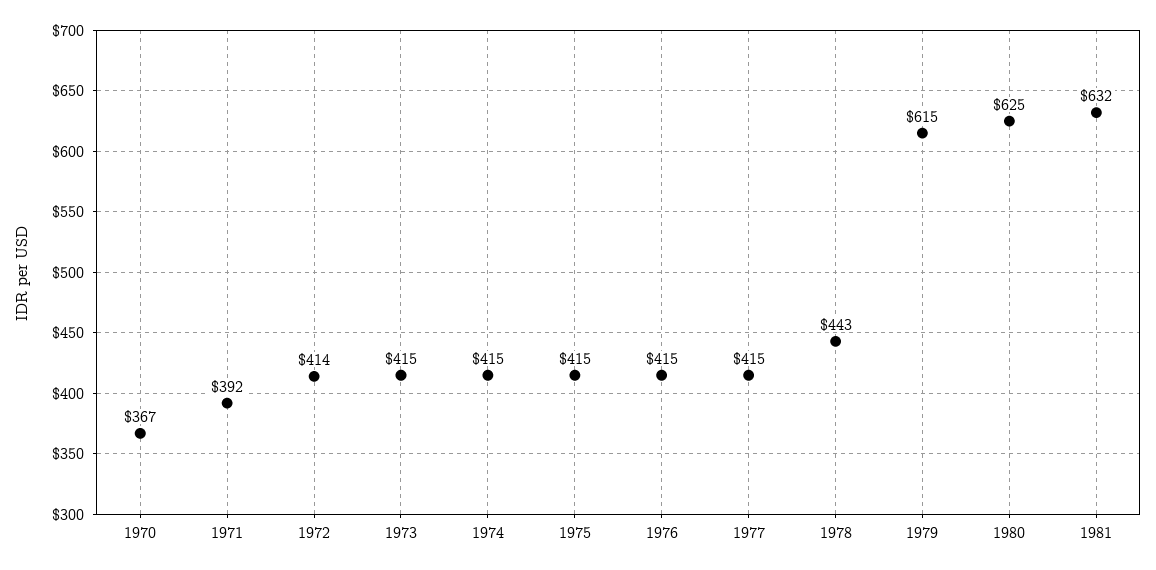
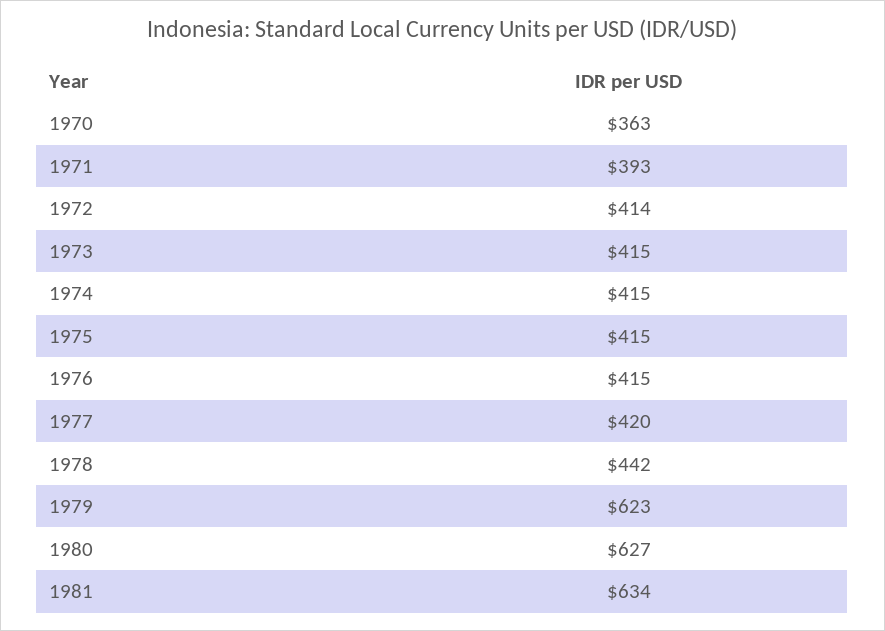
  {
-   "1970": 367,
+   "1970": 363,
-   "1971": 392,
+   "1971": 393,
    "1972": 414,
    "1973": 415,
    "1974": 415,
    "1975": 415,
    "1976": 415,
-   "1977": 415,
+   "1977": 420,
-   "1978": 443,
+   "1978": 442,
-   "1979": 615,
+   "1979": 623,
-   "1980": 625,
+   "1980": 627,
-   "1981": 632
+   "1981": 634
  }

